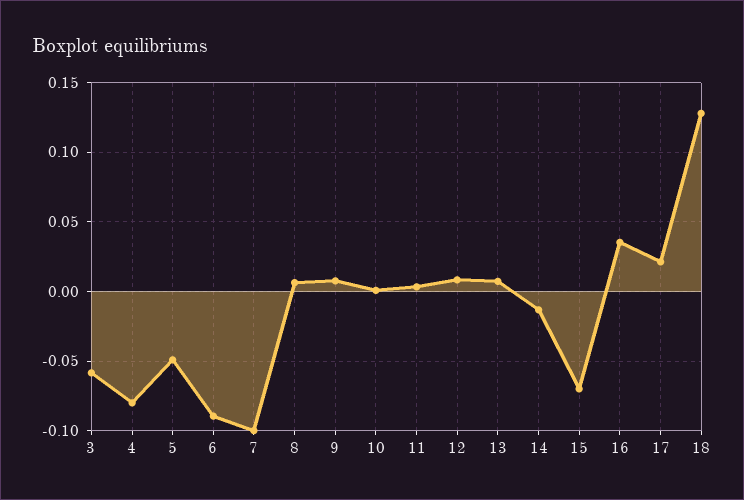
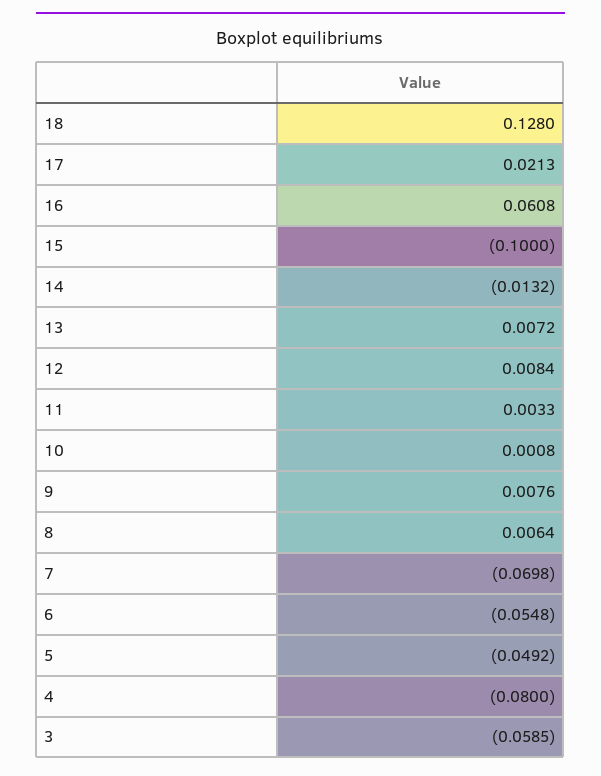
  {
    "3": -0.0585,
    "4": -0.08,
    "5": -0.0492,
-   "6": -0.09,
+   "6": -0.0548,
-   "7": -0.1,
+   "7": -0.0698,
    "8": 0.0064,
    "9": 0.0076,
    "10": 0.0008,
    "11": 0.0033,
    "12": 0.0084,
    "13": 0.0072,
    "14": -0.0132,
-   "15": -0.07,
+   "15": -0.1,
-   "16": 0.035,
+   "16": 0.0608,
    "17": 0.0213,
    "18": 0.128
  }

